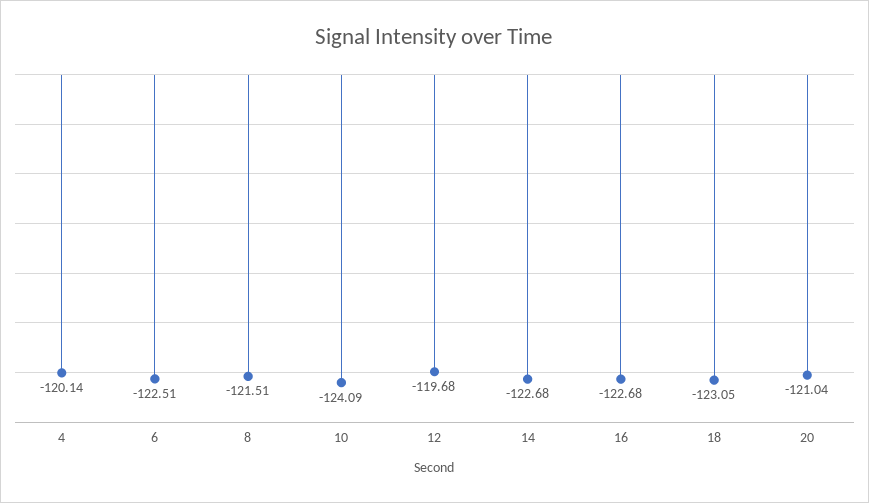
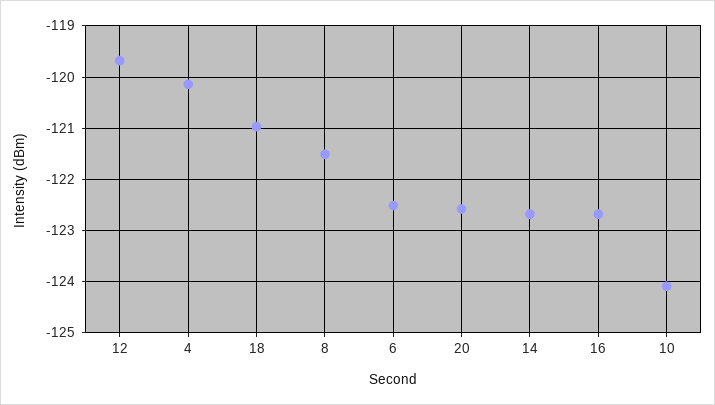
  {
    "4": -120.14,
    "6": -122.51,
    "8": -121.51,
    "10": -124.09,
    "12": -119.68,
    "14": -122.68,
    "16": -122.68,
-   "18": -123.05,
+   "18": -121,
-   "20": -121.04
+   "20": -122.6
  }

